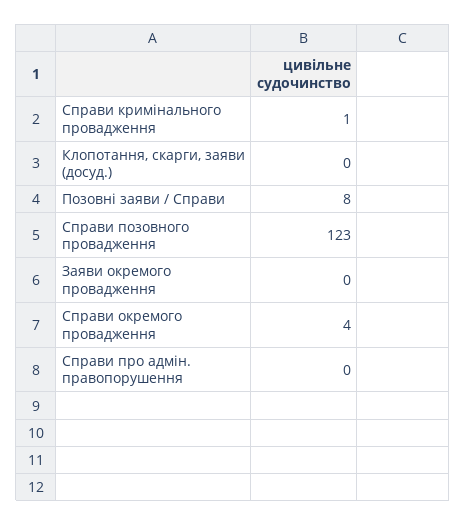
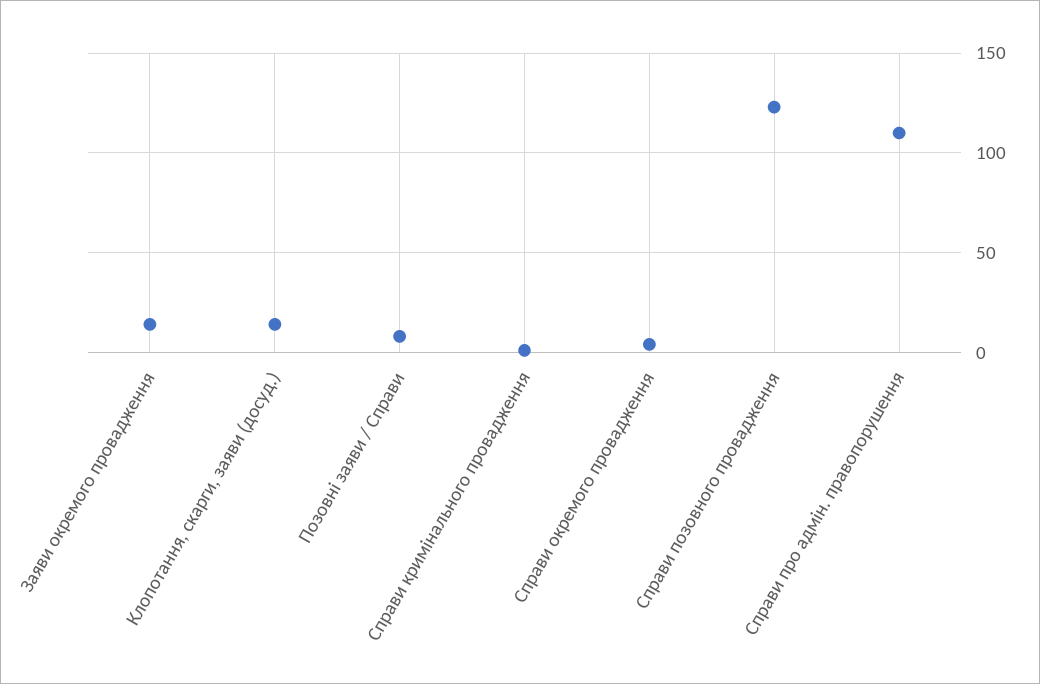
  {
    "Справи кримінального провадження": 1,
-   "Клопотання, скарги, заяви (досуд.)": 0,
+   "Клопотання, скарги, заяви (досуд.)": 15,
    "Позовні заяви / Справи": 8,
    "Справи позовного провадження": 123,
-   "Заяви окремого провадження": 0,
+   "Заяви окремого провадження": 15,
    "Справи окремого провадження": 4,
-   "Справи про адмін. правопорушення": 0
+   "Справи про адмін. правопорушення": 110
  }

